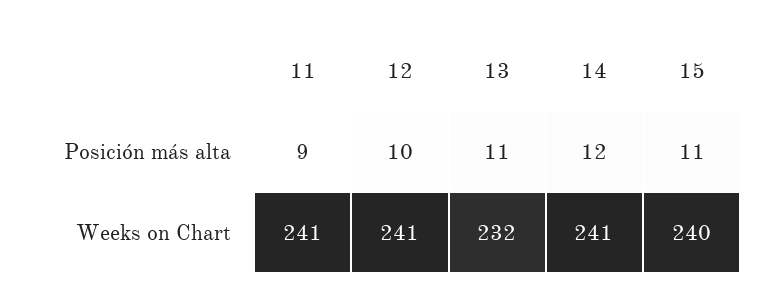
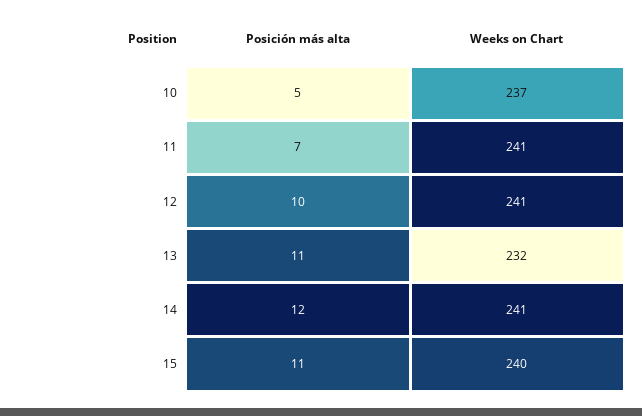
  {
    "11": {
-     "Posición más alta": 9,
+     "Posición más alta": 7,
      "Weeks on Chart": 241
    },
    "12": {
      "Posición más alta": 10,
      "Weeks on Chart": 241
    },
    "13": {
      "Posición más alta": 11,
      "Weeks on Chart": 232
    },
    "14": {
      "Posición más alta": 12,
      "Weeks on Chart": 241
    },
    "15": {
      "Posición más alta": 11,
      "Weeks on Chart": 240
-   }
+   },
+   "10": {
+     "Posición más alta": 5,
+     "Weeks on Chart": 237
+   }
  }

